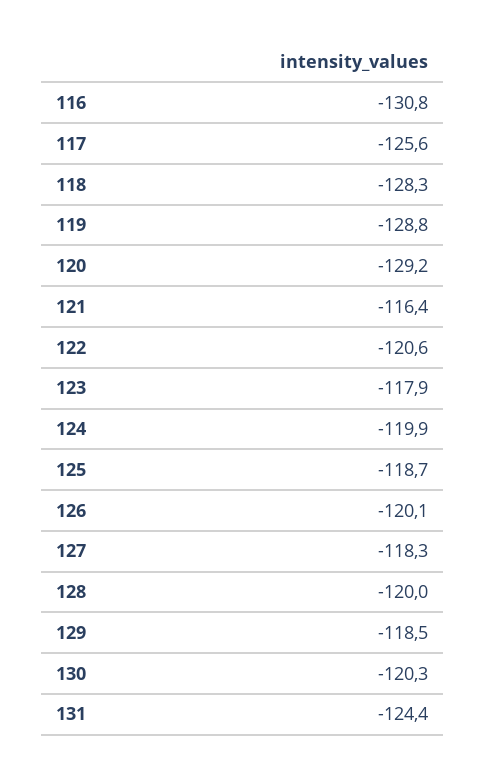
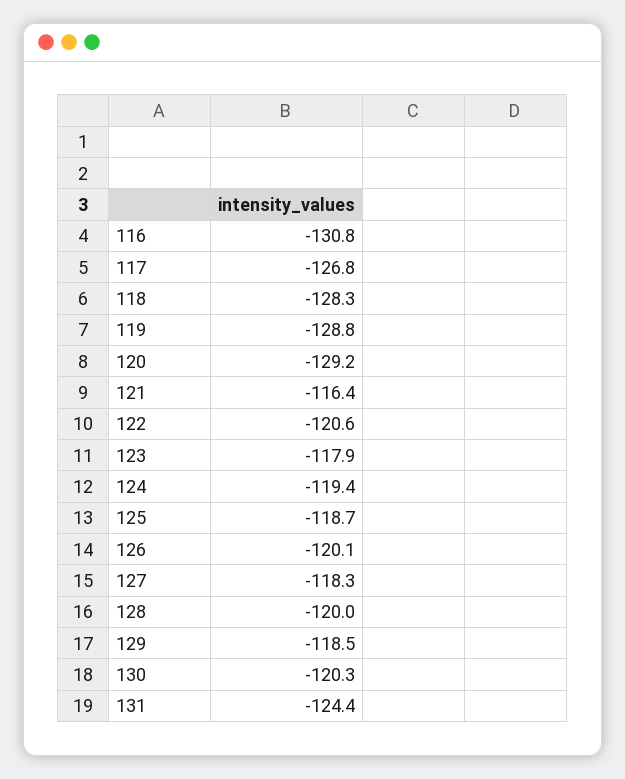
  {
    "116": -130.8,
-   "117": -125.6,
+   "117": -126.8,
    "118": -128.3,
    "119": -128.8,
    "120": -129.2,
    "121": -116.4,
    "122": -120.6,
    "123": -117.9,
-   "124": -119.9,
+   "124": -119.4,
    "125": -118.7,
    "126": -120.1,
    "127": -118.3,
    "128": -120,
    "129": -118.5,
    "130": -120.3,
    "131": -124.4
  }

